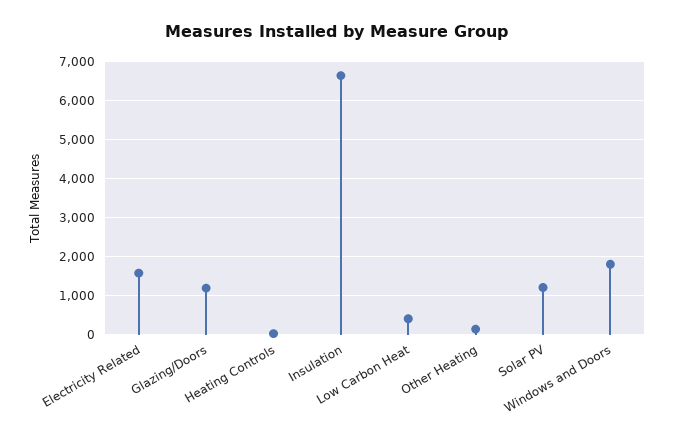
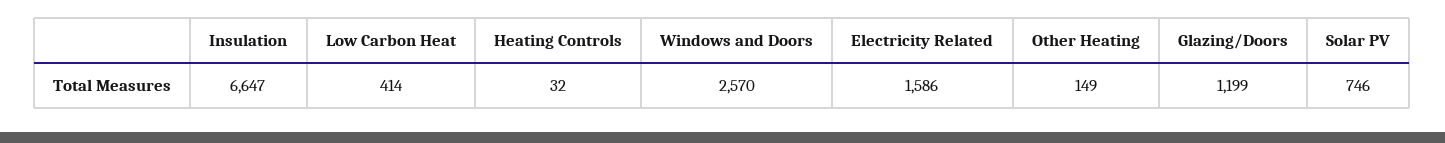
  {
    "Electricity Related": 1586,
    "Glazing/Doors": 1199,
    "Heating Controls": 32,
    "Insulation": 6647,
    "Low Carbon Heat": 414,
    "Other Heating": 149,
-   "Solar PV": 1200,
+   "Solar PV": 746,
-   "Windows and Doors": 1800
+   "Windows and Doors": 2570
  }

